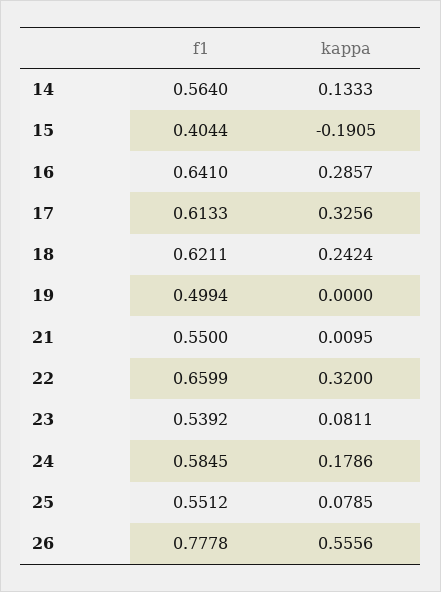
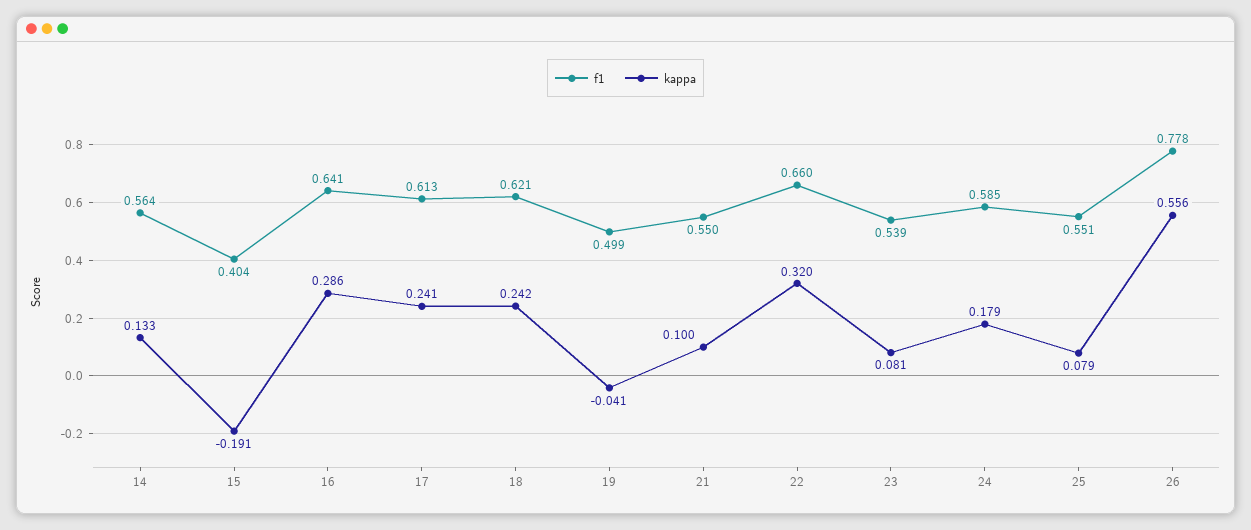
  {
    "f1": {
      "14": 0.564,
      "15": 0.4044,
      "16": 0.641,
      "17": 0.6133,
      "18": 0.6211,
      "19": 0.4994,
      "21": 0.55,
      "22": 0.6599,
      "23": 0.5392,
      "24": 0.5845,
      "25": 0.5512,
      "26": 0.7778
    },
    "kappa": {
      "14": 0.1333,
      "15": -0.1905,
      "16": 0.2857,
-     "17": 0.3256,
+     "17": 0.241,
      "18": 0.2424,
-     "19": 0,
+     "19": -0.041,
-     "21": 0.0095,
+     "21": 0.1,
      "22": 0.32,
      "23": 0.0811,
      "24": 0.1786,
      "25": 0.0785,
      "26": 0.5556
    }
  }

